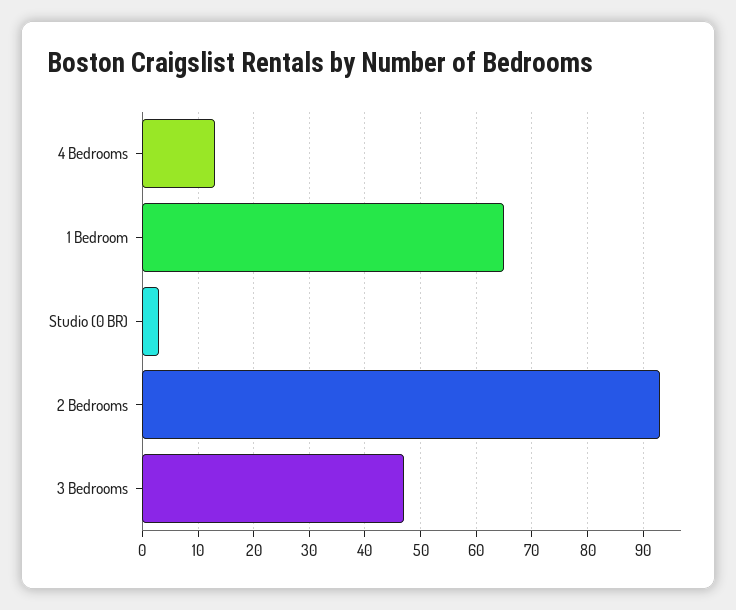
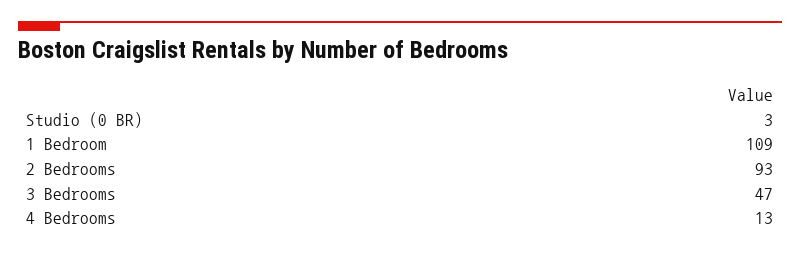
  {
    "4 Bedrooms": 13,
-   "1 Bedroom": 65,
+   "1 Bedroom": 109,
    "Studio (0 BR)": 3,
    "2 Bedrooms": 93,
    "3 Bedrooms": 47
  }

